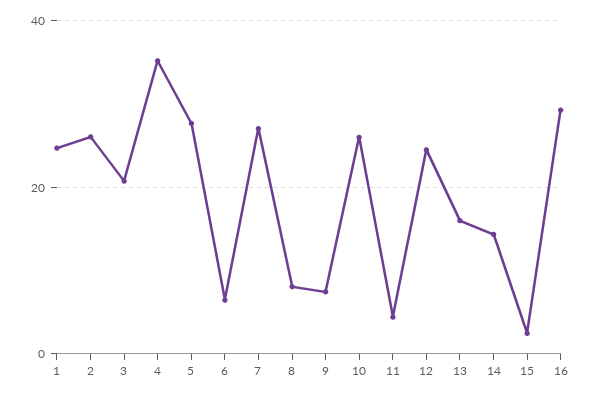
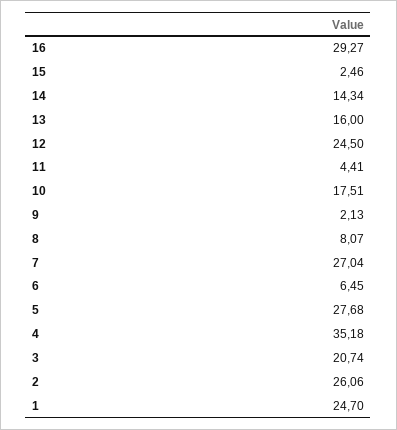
  {
    "1": 24.7,
    "2": 26.06,
    "3": 20.74,
    "4": 35.18,
    "5": 27.68,
    "6": 6.45,
    "7": 27.04,
    "8": 8.07,
-   "9": 8,
+   "9": 2.13,
-   "10": 26,
+   "10": 17.51,
    "11": 4.41,
    "12": 24.5,
    "13": 16,
    "14": 14.34,
    "15": 2.46,
    "16": 29.27
  }

